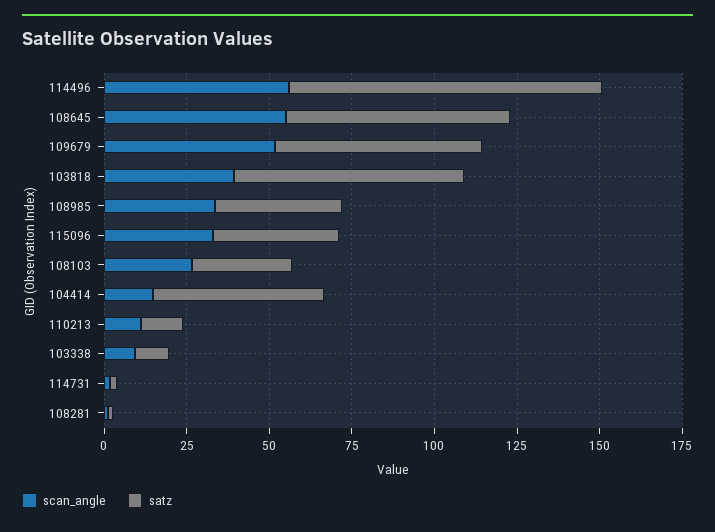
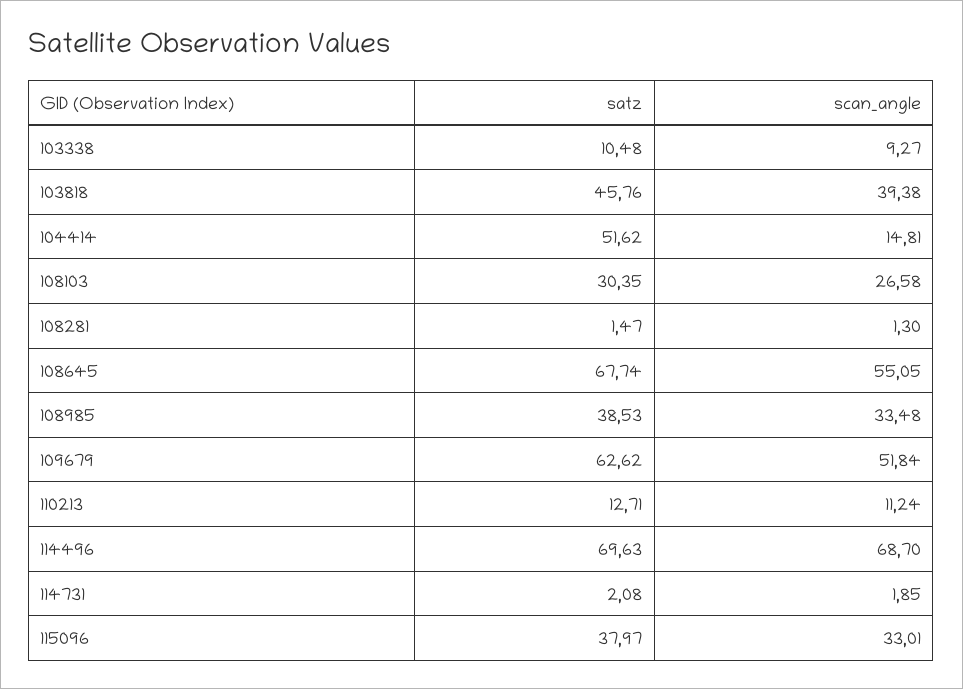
  {
    "scan_angle": {
-     "114496": 55,
+     "114496": 68.7,
      "108645": 55.05,
      "109679": 51.84,
      "103818": 39.38,
      "108985": 33.48,
      "115096": 33.01,
      "108103": 26.58,
      "104414": 14.81,
      "110213": 11.24,
      "103338": 9.27,
      "114731": 1.85,
      "108281": 1.3
    },
    "satz": {
-     "114496": 95,
+     "114496": 69.63,
      "108645": 67.74,
      "109679": 62.62,
-     "103818": 70,
+     "103818": 45.76,
      "108985": 38.53,
      "115096": 37.97,
      "108103": 30.35,
      "104414": 51.62,
      "110213": 12.71,
      "103338": 10.48,
      "114731": 2.08,
      "108281": 1.47
    }
  }

